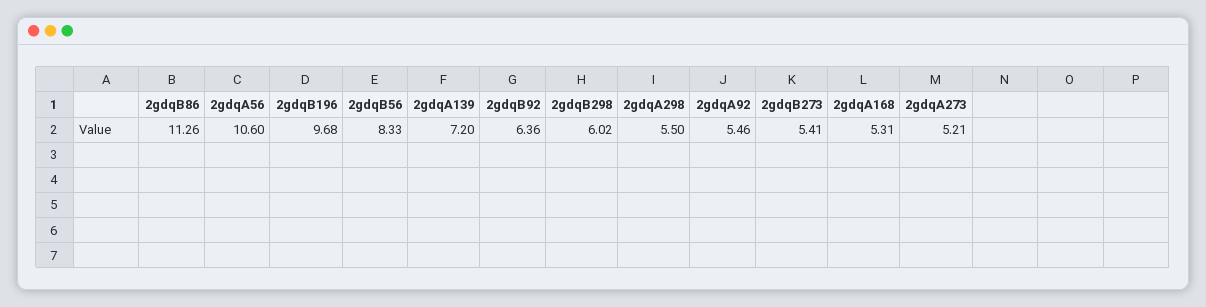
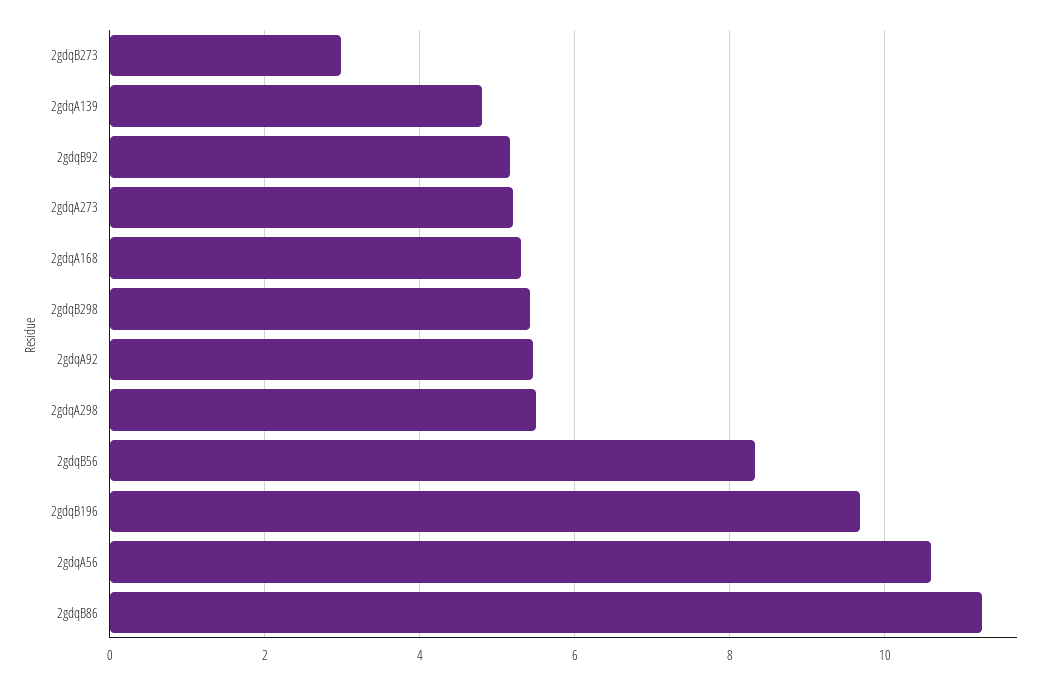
  {
    "2gdqB86": 11.26,
    "2gdqA56": 10.6,
    "2gdqB196": 9.68,
    "2gdqB56": 8.33,
-   "2gdqA139": 7.2,
+   "2gdqA139": 4.8,
-   "2gdqB92": 6.36,
+   "2gdqB92": 5.2,
-   "2gdqB298": 6.02,
+   "2gdqB298": 5.4,
    "2gdqA298": 5.5,
    "2gdqA92": 5.46,
-   "2gdqB273": 5.41,
+   "2gdqB273": 3,
    "2gdqA168": 5.31,
    "2gdqA273": 5.21
  }

